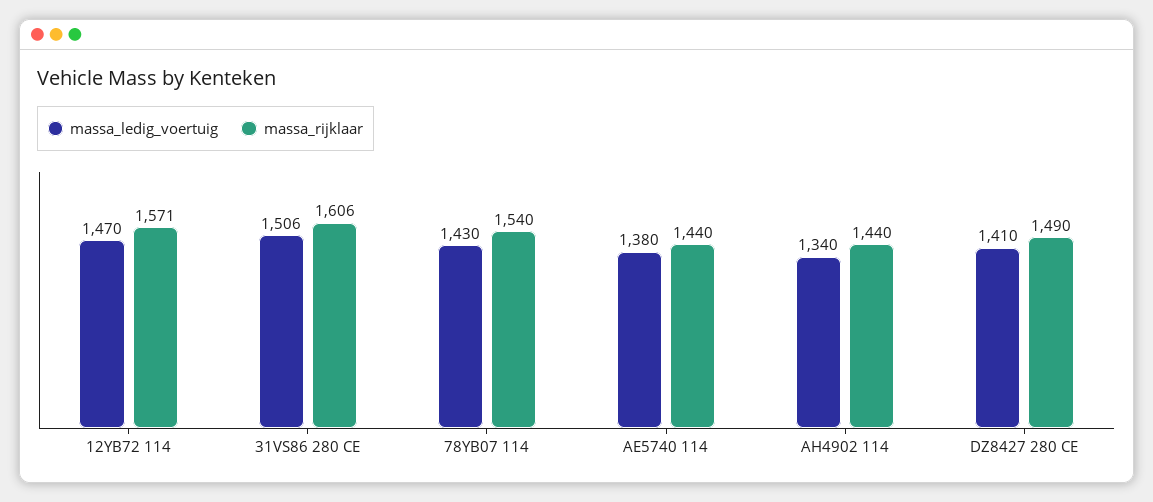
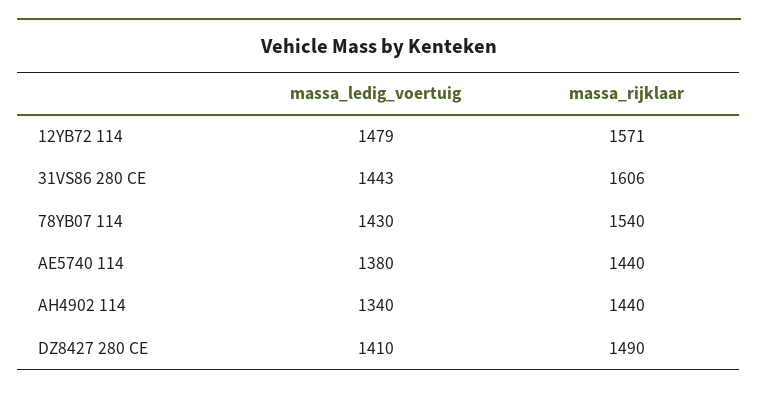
  {
    "massa_ledig_voertuig": {
-     "12YB72 114": 1470,
+     "12YB72 114": 1479,
-     "31VS86 280 CE": 1506,
+     "31VS86 280 CE": 1443,
      "78YB07 114": 1430,
      "AE5740 114": 1380,
      "AH4902 114": 1340,
      "DZ8427 280 CE": 1410
    },
    "massa_rijklaar": {
      "12YB72 114": 1571,
      "31VS86 280 CE": 1606,
      "78YB07 114": 1540,
      "AE5740 114": 1440,
      "AH4902 114": 1440,
      "DZ8427 280 CE": 1490
    }
  }

